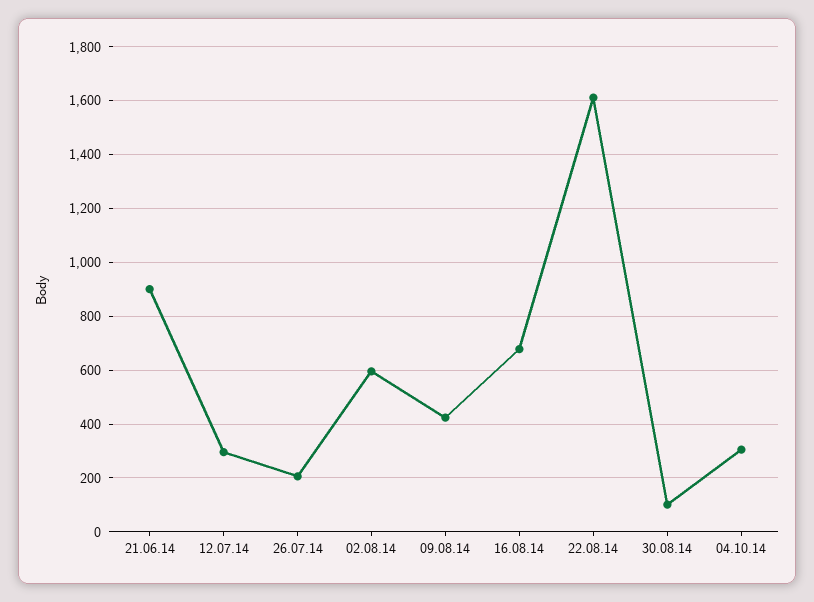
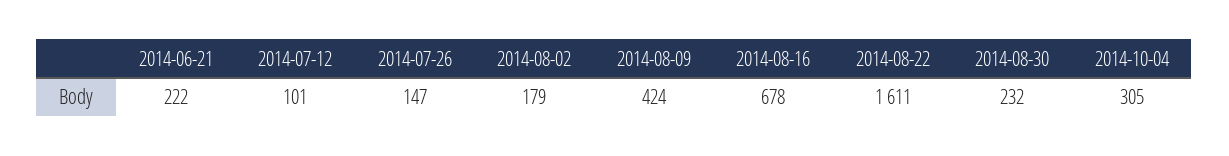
  {
-   "21.06.14": 900,
+   "21.06.14": 222,
-   "12.07.14": 300,
+   "12.07.14": 101,
-   "26.07.14": 200,
+   "26.07.14": 147,
-   "02.08.14": 600,
+   "02.08.14": 179,
    "09.08.14": 424,
    "16.08.14": 678,
    "22.08.14": 1611,
-   "30.08.14": 100,
+   "30.08.14": 232,
    "04.10.14": 305
  }

